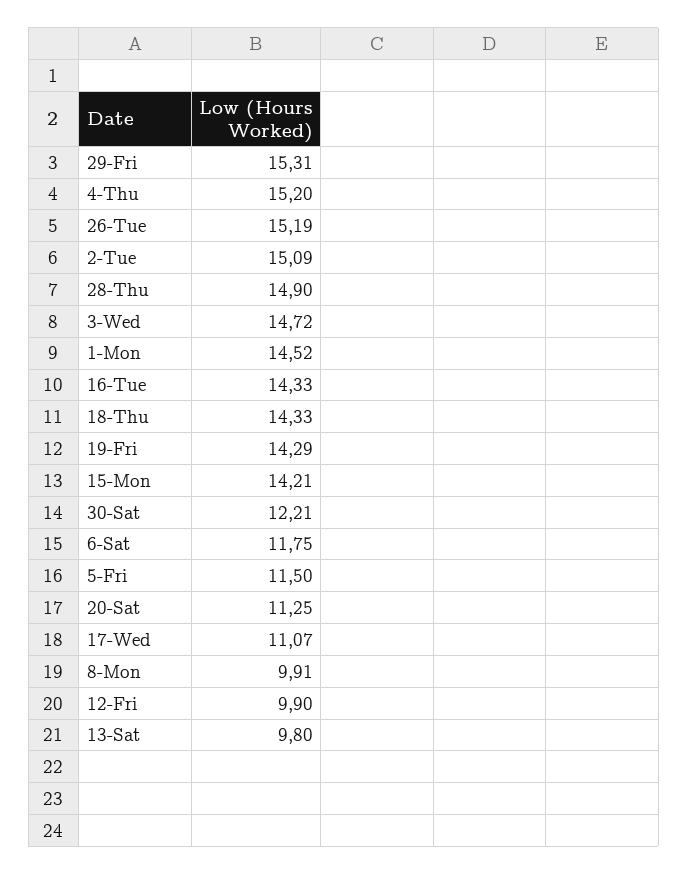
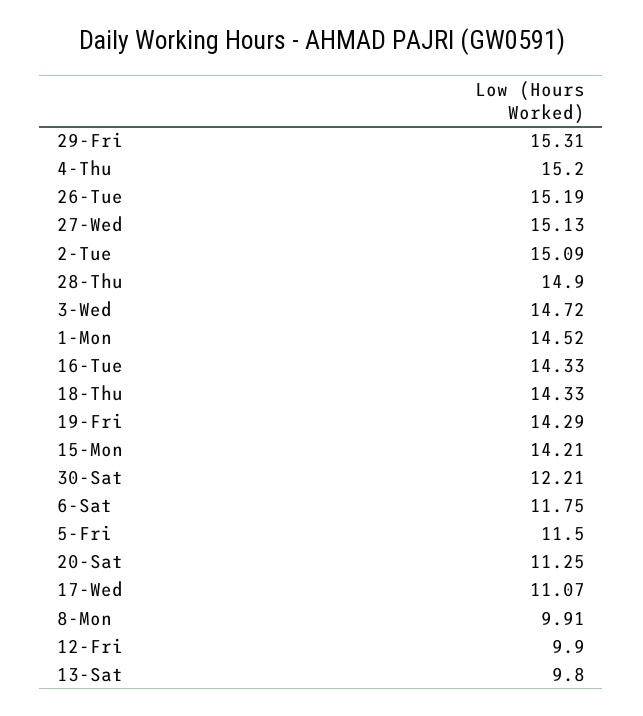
  {
    "29-Fri": 15.31,
    "4-Thu": 15.2,
    "26-Tue": 15.19,
    "2-Tue": 15.09,
    "28-Thu": 14.9,
    "3-Wed": 14.72,
    "1-Mon": 14.52,
    "16-Tue": 14.33,
    "18-Thu": 14.33,
    "19-Fri": 14.29,
    "15-Mon": 14.21,
    "30-Sat": 12.21,
    "6-Sat": 11.75,
    "5-Fri": 11.5,
    "20-Sat": 11.25,
    "17-Wed": 11.07,
    "8-Mon": 9.91,
    "12-Fri": 9.9,
-   "13-Sat": 9.8
+   "13-Sat": 9.8,
+   "27-Wed": 15.13
  }

